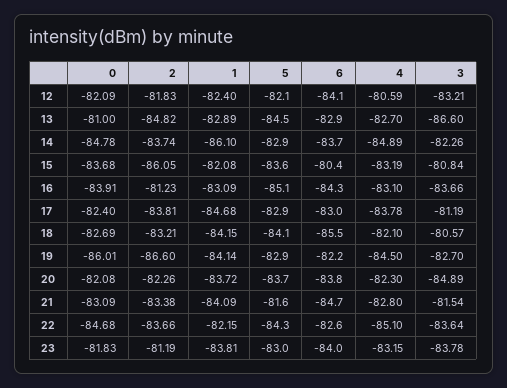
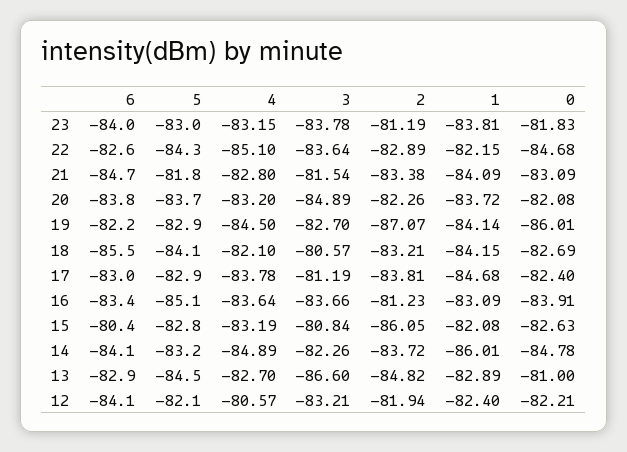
  {
    "0": {
-     "12": -82.09,
+     "12": -82.21,
      "13": -81,
      "14": -84.78,
-     "15": -83.68,
+     "15": -82.63,
      "16": -83.91,
      "17": -82.4,
      "18": -82.69,
      "19": -86.01,
      "20": -82.08,
      "21": -83.09,
      "22": -84.68,
      "23": -81.83
    },
    "2": {
-     "12": -81.83,
+     "12": -81.94,
      "13": -84.82,
-     "14": -83.74,
+     "14": -83.72,
      "15": -86.05,
      "16": -81.23,
      "17": -83.81,
      "18": -83.21,
-     "19": -86.6,
+     "19": -87.07,
      "20": -82.26,
      "21": -83.38,
-     "22": -83.66,
+     "22": -82.89,
      "23": -81.19
    },
    "1": {
      "12": -82.4,
      "13": -82.89,
-     "14": -86.1,
+     "14": -86.01,
      "15": -82.08,
      "16": -83.09,
      "17": -84.68,
      "18": -84.15,
      "19": -84.14,
      "20": -83.72,
      "21": -84.09,
      "22": -82.15,
      "23": -83.81
    },
    "5": {
      "12": -82.1,
      "13": -84.5,
-     "14": -82.9,
+     "14": -83.2,
-     "15": -83.6,
+     "15": -82.8,
      "16": -85.1,
      "17": -82.9,
      "18": -84.1,
      "19": -82.9,
      "20": -83.7,
-     "21": -81.6,
+     "21": -81.8,
      "22": -84.3,
      "23": -83
    },
    "6": {
      "12": -84.1,
      "13": -82.9,
-     "14": -83.7,
+     "14": -84.1,
      "15": -80.4,
-     "16": -84.3,
+     "16": -83.4,
      "17": -83,
      "18": -85.5,
      "19": -82.2,
      "20": -83.8,
      "21": -84.7,
      "22": -82.6,
      "23": -84
    },
    "4": {
-     "12": -80.59,
+     "12": -80.57,
      "13": -82.7,
      "14": -84.89,
      "15": -83.19,
-     "16": -83.1,
+     "16": -83.64,
      "17": -83.78,
      "18": -82.1,
      "19": -84.5,
-     "20": -82.3,
+     "20": -83.2,
      "21": -82.8,
      "22": -85.1,
      "23": -83.15
    },
    "3": {
      "12": -83.21,
      "13": -86.6,
      "14": -82.26,
      "15": -80.84,
      "16": -83.66,
      "17": -81.19,
      "18": -80.57,
      "19": -82.7,
      "20": -84.89,
      "21": -81.54,
      "22": -83.64,
      "23": -83.78
    }
  }

